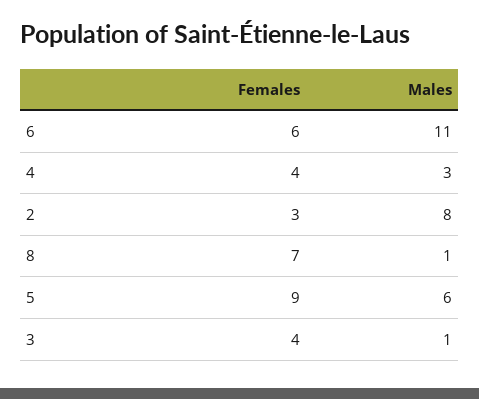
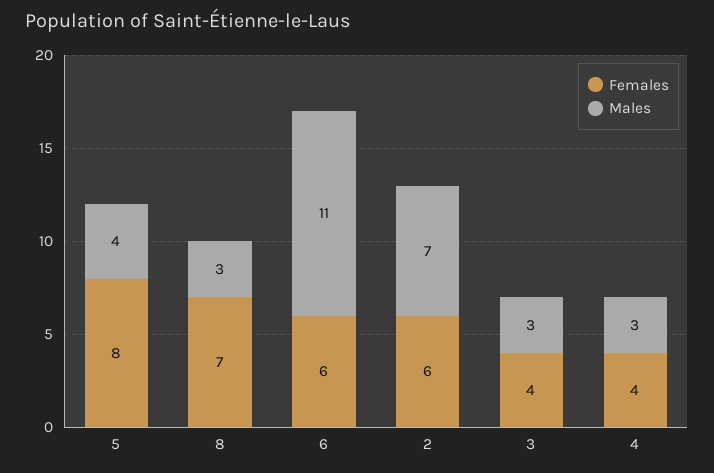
  {
    "Females": {
      "6": 6,
      "4": 4,
-     "2": 3,
+     "2": 6,
      "8": 7,
-     "5": 9,
+     "5": 8,
      "3": 4
    },
    "Males": {
      "6": 11,
      "4": 3,
-     "2": 8,
+     "2": 7,
-     "8": 1,
+     "8": 3,
-     "5": 6,
+     "5": 4,
-     "3": 1
+     "3": 3
    }
  }

